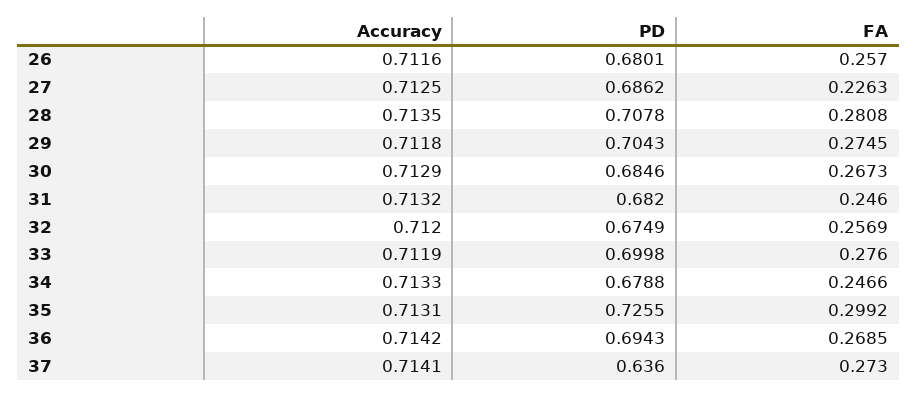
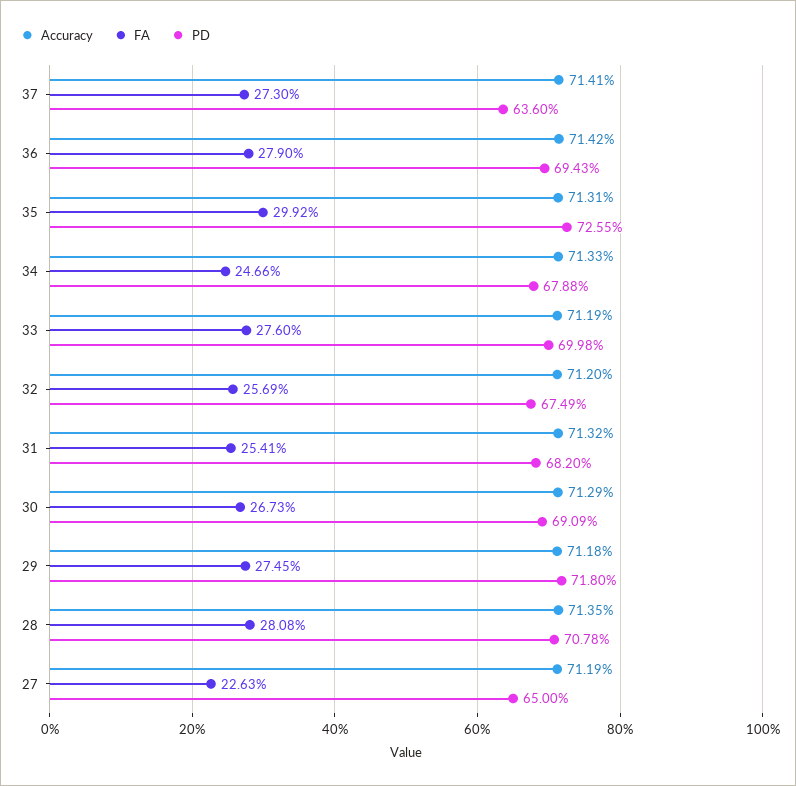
  {
    "Accuracy": {
-     "26": 0.7116,
-     "27": 0.7125,
+     "27": 0.7119,
      "28": 0.7135,
      "29": 0.7118,
      "30": 0.7129,
      "31": 0.7132,
      "32": 0.712,
      "33": 0.7119,
      "34": 0.7133,
      "35": 0.7131,
      "36": 0.7142,
      "37": 0.7141
    },
    "PD": {
-     "26": 0.6801,
-     "27": 0.6862,
+     "27": 0.65,
      "28": 0.7078,
-     "29": 0.7043,
+     "29": 0.718,
-     "30": 0.6846,
+     "30": 0.6909,
      "31": 0.682,
      "32": 0.6749,
      "33": 0.6998,
      "34": 0.6788,
      "35": 0.7255,
      "36": 0.6943,
      "37": 0.636
    },
    "FA": {
-     "26": 0.257,
      "27": 0.2263,
      "28": 0.2808,
      "29": 0.2745,
      "30": 0.2673,
-     "31": 0.246,
+     "31": 0.2541,
      "32": 0.2569,
      "33": 0.276,
      "34": 0.2466,
      "35": 0.2992,
-     "36": 0.2685,
+     "36": 0.279,
      "37": 0.273
    }
  }

